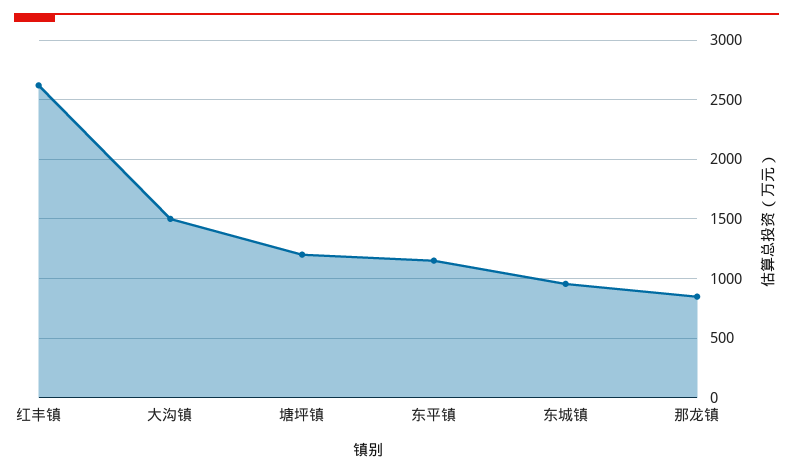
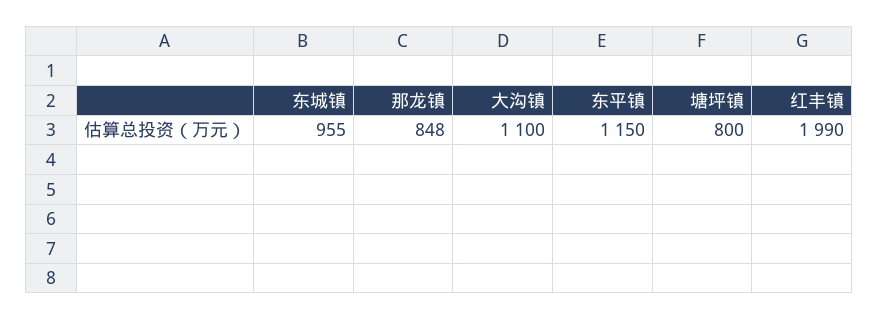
  {
-   "红丰镇": 2600,
+   "红丰镇": 1990,
-   "大沟镇": 1500,
+   "大沟镇": 1100,
-   "塘坪镇": 1200,
+   "塘坪镇": 800,
    "东平镇": 1150,
    "东城镇": 955,
    "那龙镇": 848
  }

